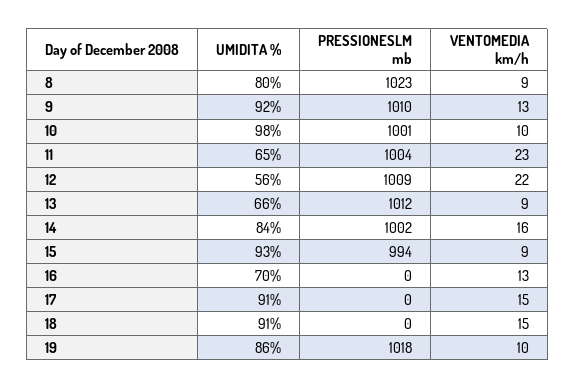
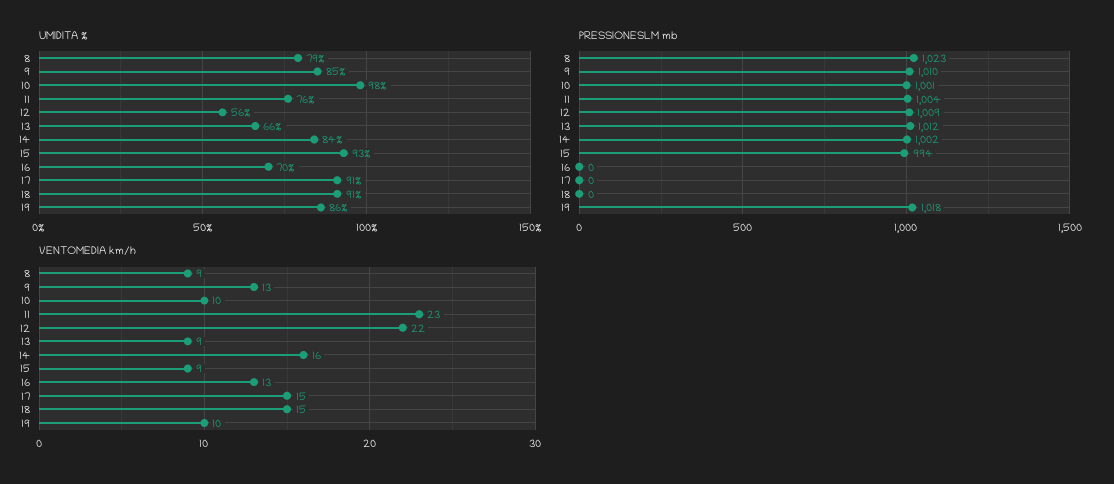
  {
    "UMIDITA %": {
-     "8": 80,
+     "8": 79,
-     "9": 92,
+     "9": 85,
      "10": 98,
-     "11": 65,
+     "11": 76,
      "12": 56,
      "13": 66,
      "14": 84,
      "15": 93,
      "16": 70,
      "17": 91,
      "18": 91,
      "19": 86
    },
    "PRESSIONESLM mb": {
      "8": 1023,
      "9": 1010,
      "10": 1001,
      "11": 1004,
      "12": 1009,
      "13": 1012,
      "14": 1002,
      "15": 994,
      "16": 0,
      "17": 0,
      "18": 0,
      "19": 1018
    },
    "VENTOMEDIA km/h": {
      "8": 9,
      "9": 13,
      "10": 10,
      "11": 23,
      "12": 22,
      "13": 9,
      "14": 16,
      "15": 9,
      "16": 13,
      "17": 15,
      "18": 15,
      "19": 10
    }
  }

